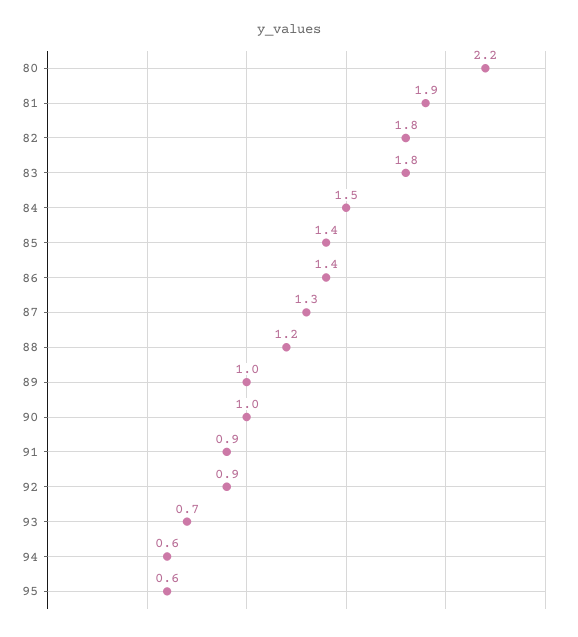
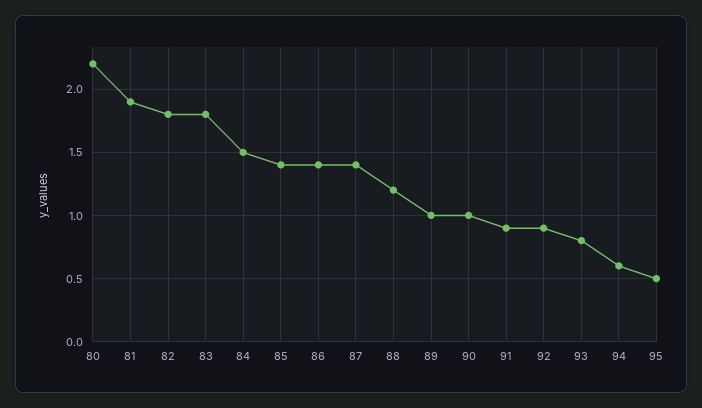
  {
    "80": 2.2,
    "81": 1.9,
    "82": 1.8,
    "83": 1.8,
    "84": 1.5,
    "85": 1.4,
    "86": 1.4,
-   "87": 1.3,
+   "87": 1.4,
    "88": 1.2,
    "89": 1,
    "90": 1,
    "91": 0.9,
    "92": 0.9,
-   "93": 0.7,
+   "93": 0.8,
    "94": 0.6,
-   "95": 0.6
+   "95": 0.5
  }

